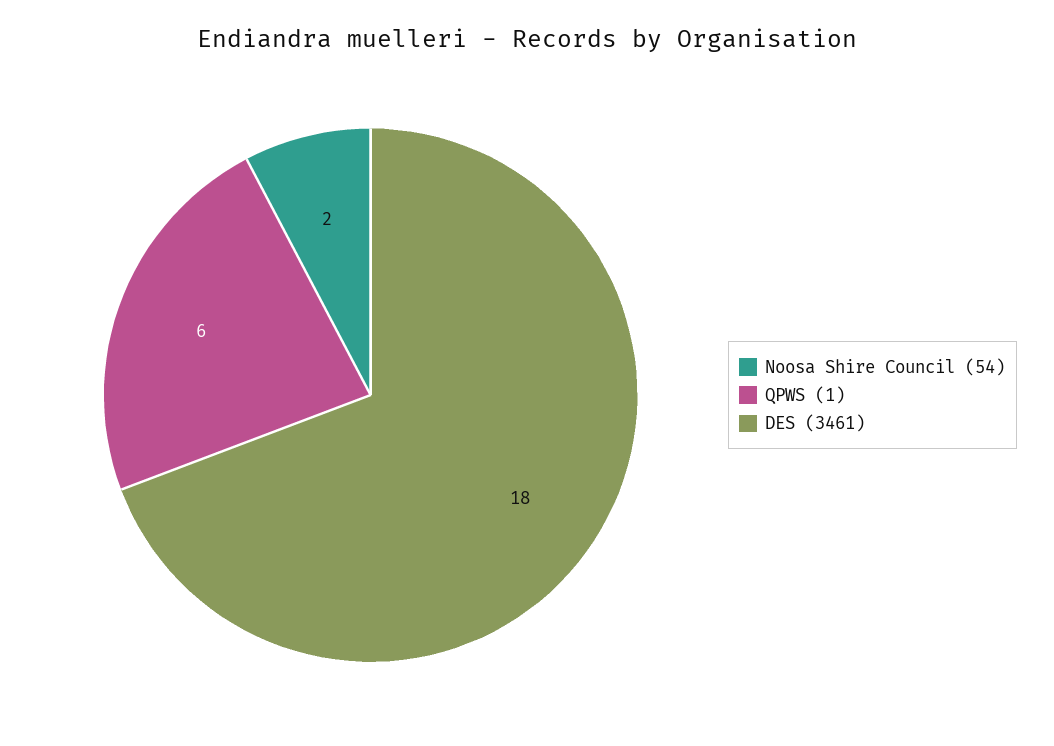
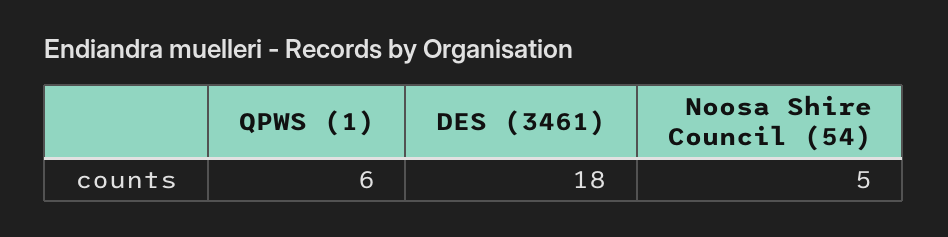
  {
-   "Noosa Shire Council (54)": 2,
+   "Noosa Shire Council (54)": 5,
    "QPWS (1)": 6,
    "DES (3461)": 18
  }

